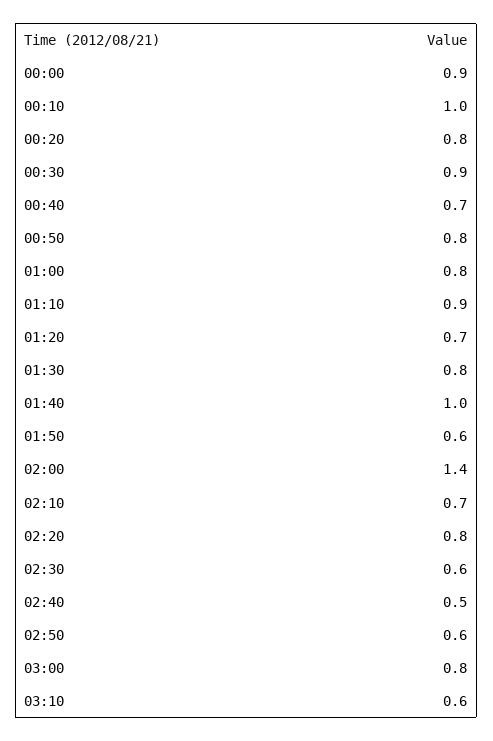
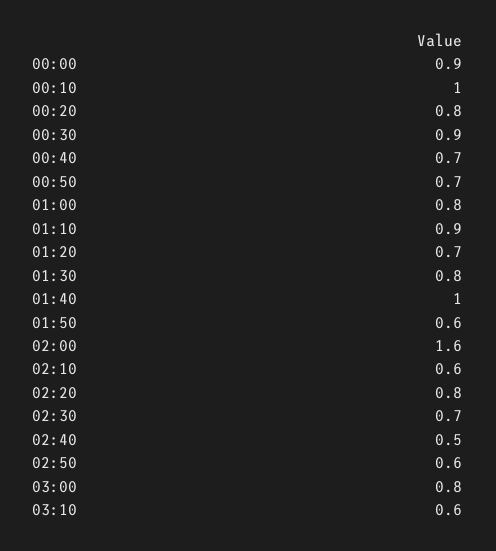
  {
    "00:00": 0.9,
    "00:10": 1,
    "00:20": 0.8,
    "00:30": 0.9,
    "00:40": 0.7,
-   "00:50": 0.8,
+   "00:50": 0.7,
    "01:00": 0.8,
    "01:10": 0.9,
    "01:20": 0.7,
    "01:30": 0.8,
    "01:40": 1,
    "01:50": 0.6,
-   "02:00": 1.4,
+   "02:00": 1.6,
-   "02:10": 0.7,
+   "02:10": 0.6,
    "02:20": 0.8,
-   "02:30": 0.6,
+   "02:30": 0.7,
    "02:40": 0.5,
    "02:50": 0.6,
    "03:00": 0.8,
    "03:10": 0.6
  }

